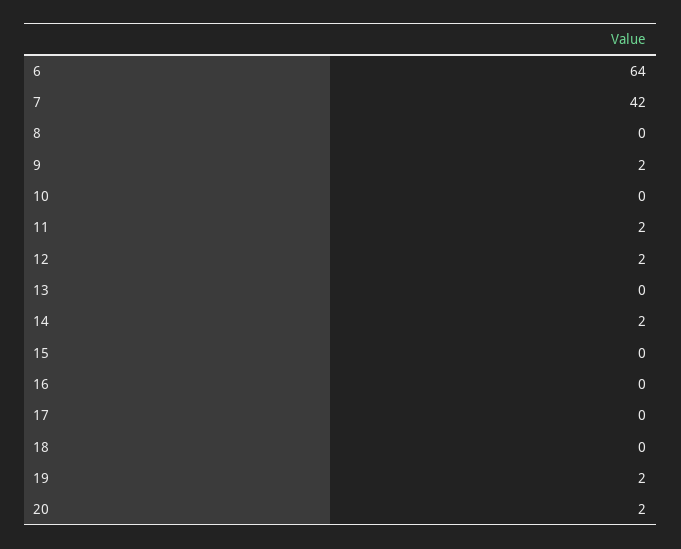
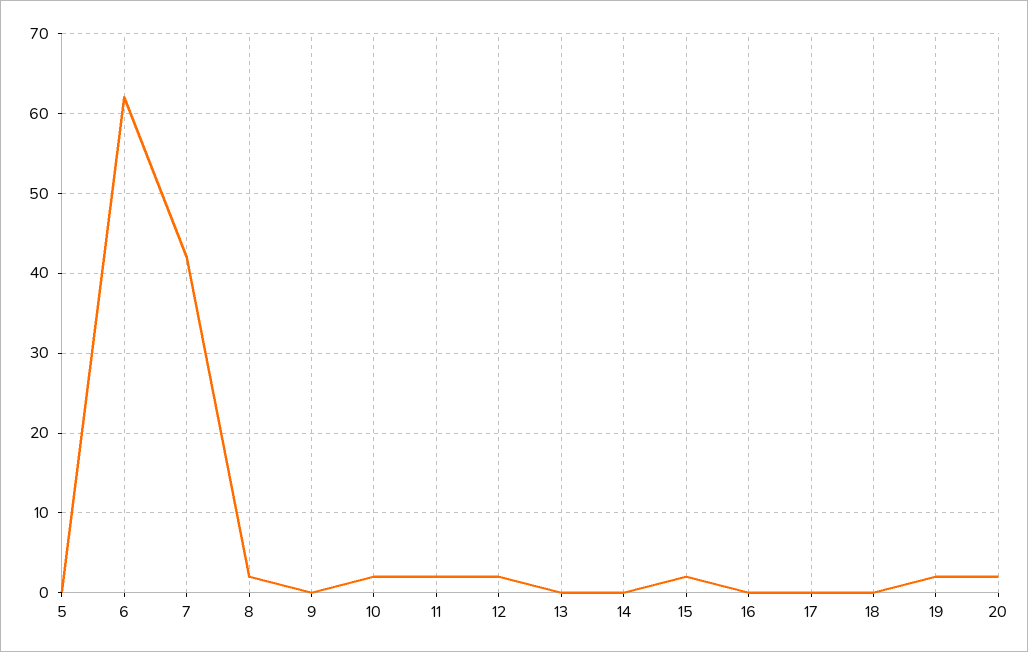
  {
-   "6": 64,
+   "6": 62,
    "7": 42,
-   "8": 0,
+   "8": 2,
-   "9": 2,
+   "9": 0,
-   "10": 0,
+   "10": 2,
    "11": 2,
    "12": 2,
    "13": 0,
-   "14": 2,
+   "14": 0,
-   "15": 0,
+   "15": 2,
    "16": 0,
    "17": 0,
    "18": 0,
    "19": 2,
-   "20": 2
+   "20": 2,
+   "5": 0
  }

